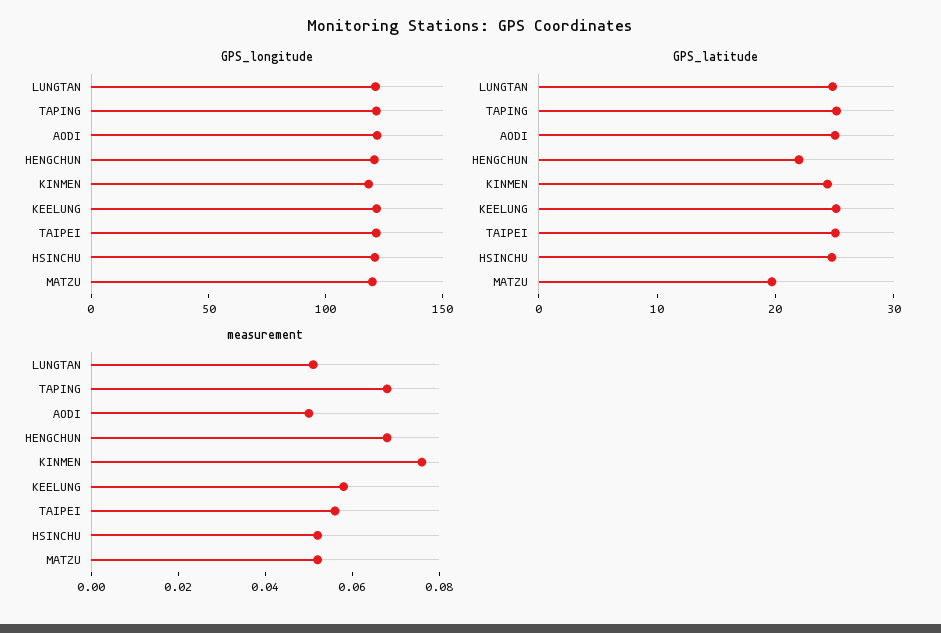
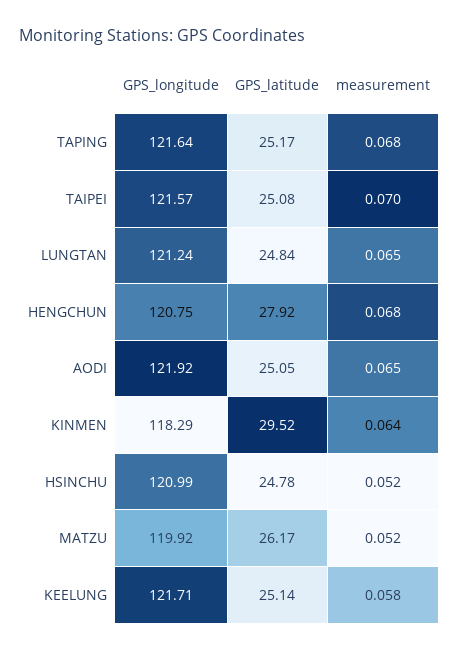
  {
    "GPS_longitude": {
      "LUNGTAN": 121.24,
      "TAPING": 121.64,
      "AODI": 121.92,
      "HENGCHUN": 120.75,
      "KINMEN": 118.29,
      "KEELUNG": 121.71,
      "TAIPEI": 121.57,
      "HSINCHU": 120.99,
      "MATZU": 119.92
    },
    "GPS_latitude": {
      "LUNGTAN": 24.84,
      "TAPING": 25.17,
      "AODI": 25.05,
-     "HENGCHUN": 22,
+     "HENGCHUN": 27.92,
-     "KINMEN": 24,
+     "KINMEN": 29.52,
      "KEELUNG": 25.14,
      "TAIPEI": 25.08,
      "HSINCHU": 24.78,
-     "MATZU": 20
+     "MATZU": 26.17
    },
    "measurement": {
-     "LUNGTAN": 0.05,
+     "LUNGTAN": 0.065,
      "TAPING": 0.068,
-     "AODI": 0.05,
+     "AODI": 0.065,
      "HENGCHUN": 0.068,
-     "KINMEN": 0.075,
+     "KINMEN": 0.064,
      "KEELUNG": 0.058,
-     "TAIPEI": 0.055,
+     "TAIPEI": 0.07,
      "HSINCHU": 0.052,
      "MATZU": 0.052
    }
  }

